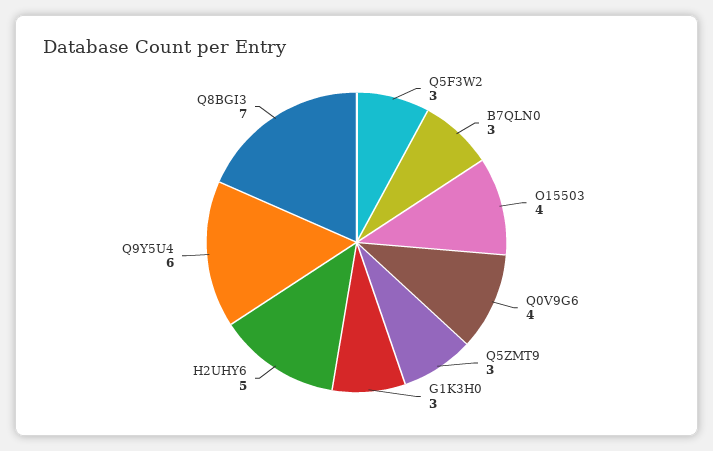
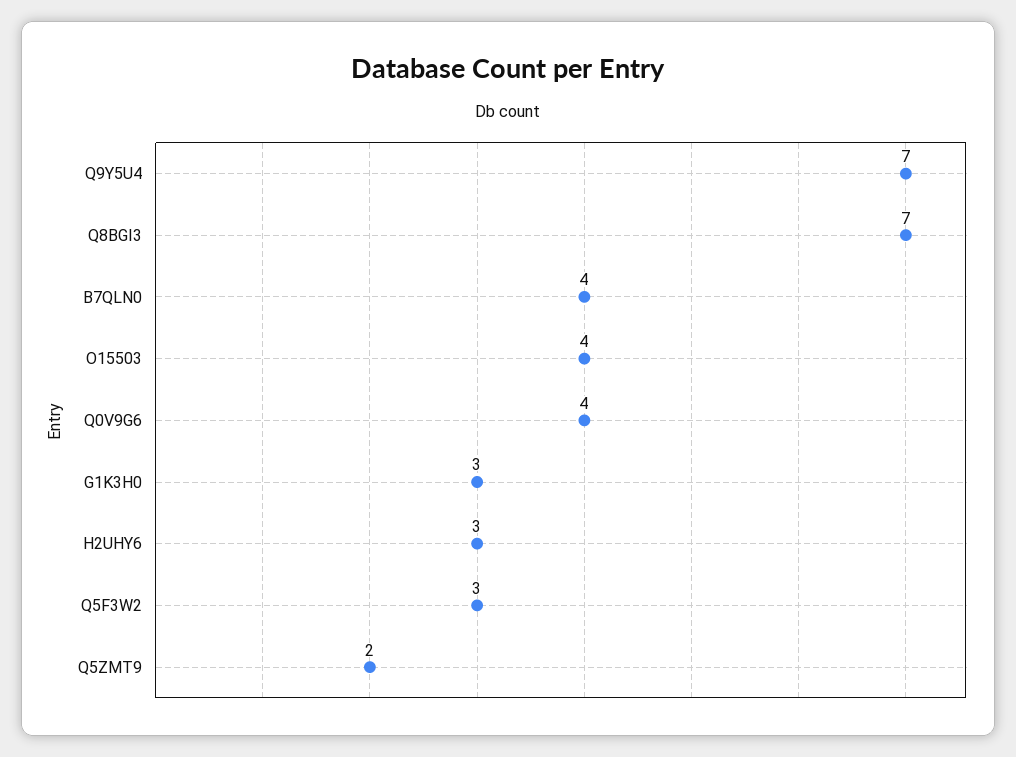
  {
    "Q5F3W2": 3,
-   "B7QLN0": 3,
+   "B7QLN0": 4,
    "O15503": 4,
    "Q0V9G6": 4,
-   "Q5ZMT9": 3,
+   "Q5ZMT9": 2,
    "G1K3H0": 3,
-   "H2UHY6": 5,
+   "H2UHY6": 3,
-   "Q9Y5U4": 6,
+   "Q9Y5U4": 7,
    "Q8BGI3": 7
  }

